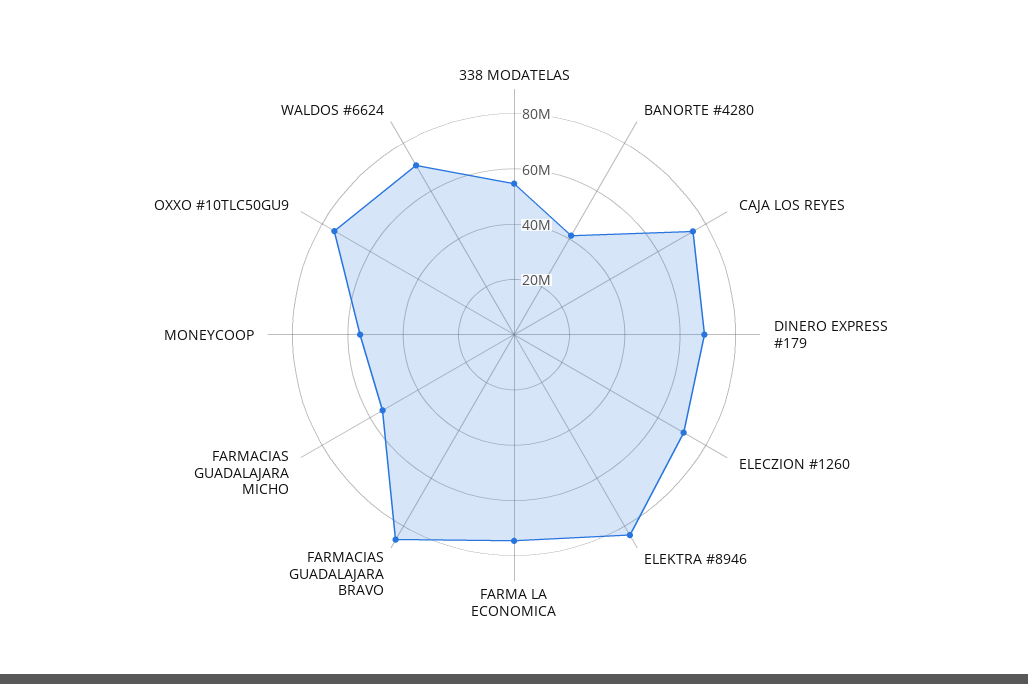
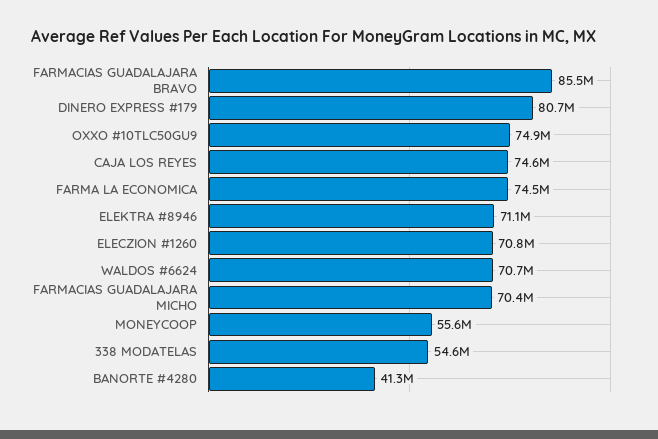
  {
    "338 MODATELAS": 54600000,
    "BANORTE #4280": 41300000,
    "CAJA LOS REYES": 74600000,
-   "DINERO EXPRESS #179": 70000000,
+   "DINERO EXPRESS #179": 80700000,
    "ELECZION #1260": 70800000,
-   "ELEKTRA #8946": 85000000,
+   "ELEKTRA #8946": 71100000,
    "FARMA LA ECONOMICA": 74500000,
    "FARMACIAS GUADALAJARA BRAVO": 85500000,
-   "FARMACIAS GUADALAJARA MICHO": 55000000,
+   "FARMACIAS GUADALAJARA MICHO": 70400000,
    "MONEYCOOP": 55600000,
    "OXXO #10TLC50GU9": 74900000,
    "WALDOS #6624": 70700000
  }

